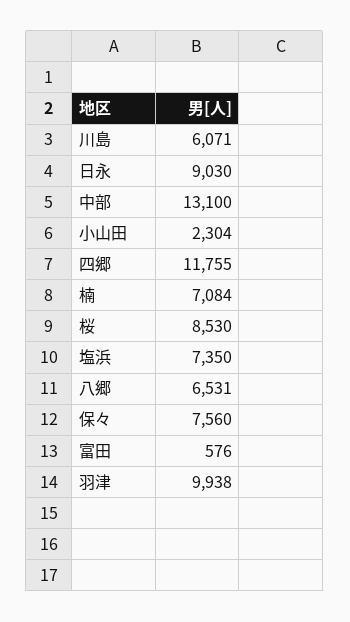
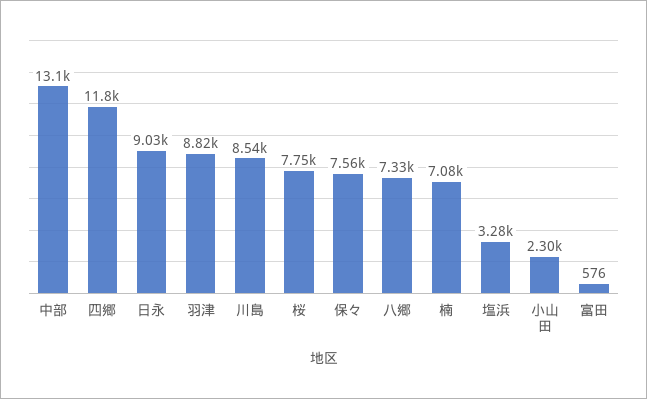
  {
-   "川島": 6071,
+   "川島": 8540,
    "日永": 9030,
    "中部": 13100,
    "小山田": 2304,
    "四郷": 11755,
    "楠": 7084,
-   "桜": 8530,
+   "桜": 7750,
-   "塩浜": 7350,
+   "塩浜": 3280,
-   "八郷": 6531,
+   "八郷": 7330,
    "保々": 7560,
    "富田": 576,
-   "羽津": 9938
+   "羽津": 8820
  }

